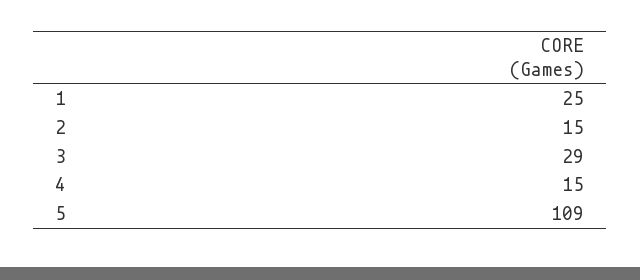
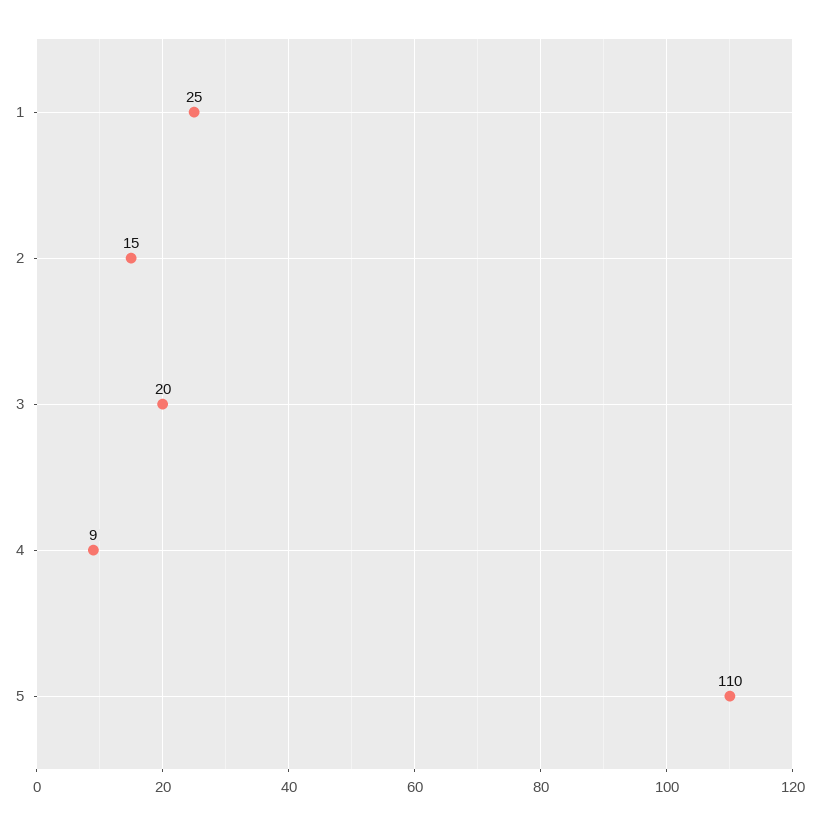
  {
    "1": 25,
    "2": 15,
-   "3": 29,
+   "3": 20,
-   "4": 15,
+   "4": 9,
-   "5": 109
+   "5": 110
  }

